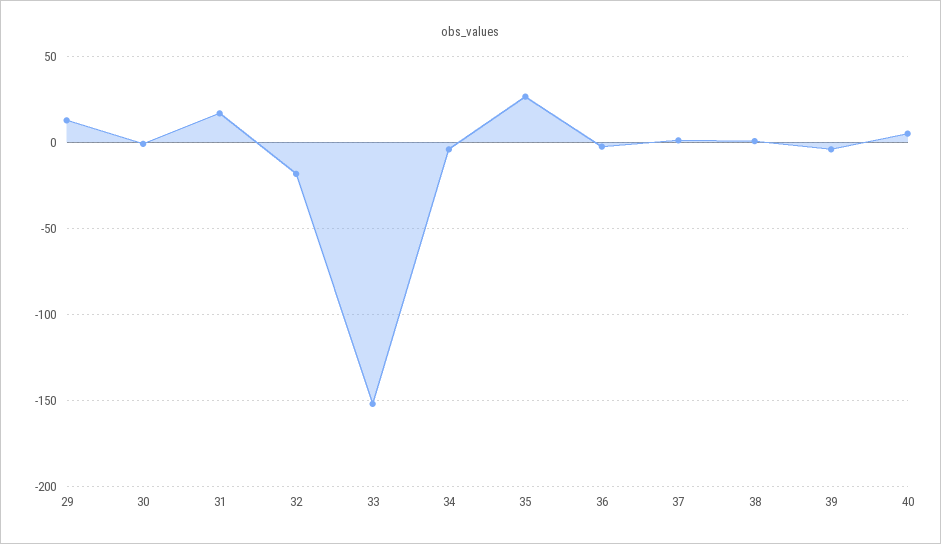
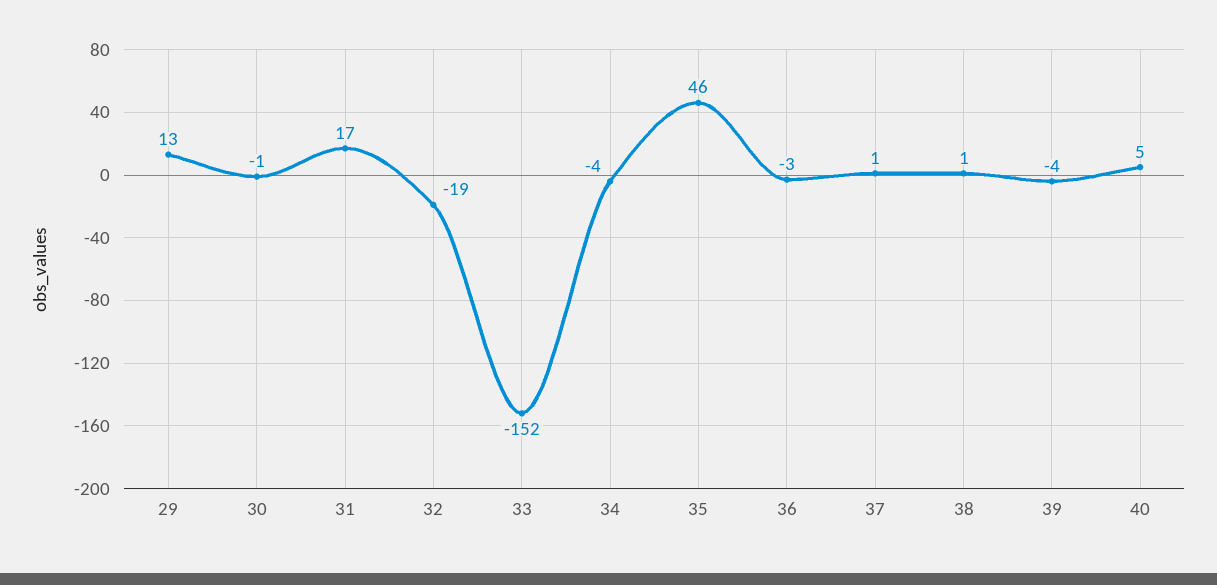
  {
    "29": 13,
    "30": -1,
    "31": 17,
    "32": -19,
    "33": -152,
    "34": -4,
-   "35": 25,
+   "35": 46,
    "36": -3,
    "37": 1,
    "38": 1,
    "39": -4,
    "40": 5
  }

